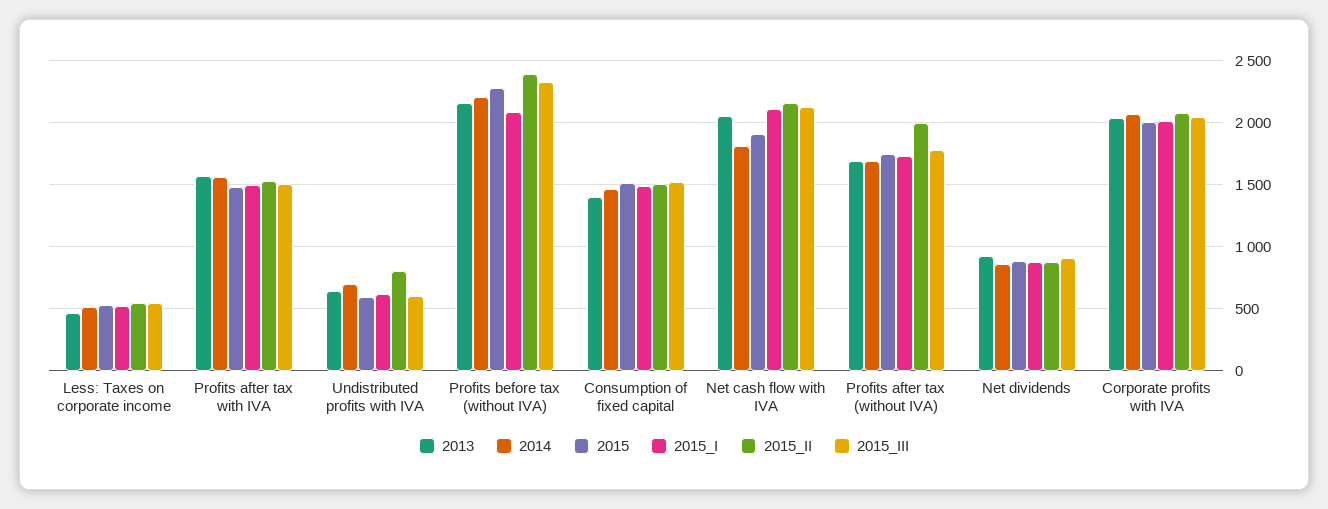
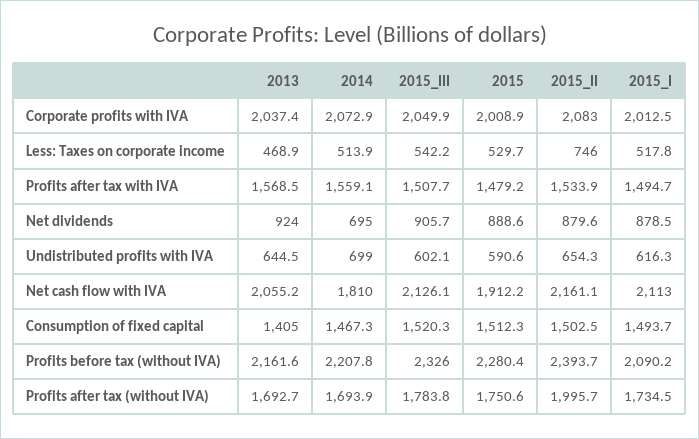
  {
    "2013": {
      "Less: Taxes on corporate income": 468.9,
      "Profits after tax with IVA": 1568.5,
      "Undistributed profits with IVA": 644.5,
      "Profits before tax (without IVA)": 2161.6,
      "Consumption of fixed capital": 1405,
      "Net cash flow with IVA": 2055.2,
      "Profits after tax (without IVA)": 1692.7,
      "Net dividends": 924,
      "Corporate profits with IVA": 2037.4
    },
    "2014": {
      "Less: Taxes on corporate income": 513.9,
      "Profits after tax with IVA": 1559.1,
      "Undistributed profits with IVA": 699,
      "Profits before tax (without IVA)": 2207.8,
      "Consumption of fixed capital": 1467.3,
      "Net cash flow with IVA": 1810,
      "Profits after tax (without IVA)": 1693.9,
-     "Net dividends": 850,
+     "Net dividends": 695,
      "Corporate profits with IVA": 2072.9
    },
    "2015": {
      "Less: Taxes on corporate income": 529.7,
      "Profits after tax with IVA": 1479.2,
      "Undistributed profits with IVA": 590.6,
      "Profits before tax (without IVA)": 2280.4,
      "Consumption of fixed capital": 1512.3,
      "Net cash flow with IVA": 1912.2,
      "Profits after tax (without IVA)": 1750.6,
      "Net dividends": 888.6,
      "Corporate profits with IVA": 2008.9
    },
    "2015_I": {
      "Less: Taxes on corporate income": 517.8,
      "Profits after tax with IVA": 1494.7,
      "Undistributed profits with IVA": 616.3,
      "Profits before tax (without IVA)": 2090.2,
      "Consumption of fixed capital": 1493.7,
      "Net cash flow with IVA": 2113,
      "Profits after tax (without IVA)": 1734.5,
      "Net dividends": 878.5,
      "Corporate profits with IVA": 2012.5
    },
    "2015_II": {
-     "Less: Taxes on corporate income": 550,
+     "Less: Taxes on corporate income": 746,
      "Profits after tax with IVA": 1533.9,
-     "Undistributed profits with IVA": 800,
+     "Undistributed profits with IVA": 654.3,
      "Profits before tax (without IVA)": 2393.7,
      "Consumption of fixed capital": 1502.5,
      "Net cash flow with IVA": 2161.1,
      "Profits after tax (without IVA)": 1995.7,
      "Net dividends": 879.6,
      "Corporate profits with IVA": 2083
    },
    "2015_III": {
      "Less: Taxes on corporate income": 542.2,
      "Profits after tax with IVA": 1507.7,
      "Undistributed profits with IVA": 602.1,
      "Profits before tax (without IVA)": 2326,
      "Consumption of fixed capital": 1520.3,
      "Net cash flow with IVA": 2126.1,
      "Profits after tax (without IVA)": 1783.8,
      "Net dividends": 905.7,
      "Corporate profits with IVA": 2049.9
    }
  }

